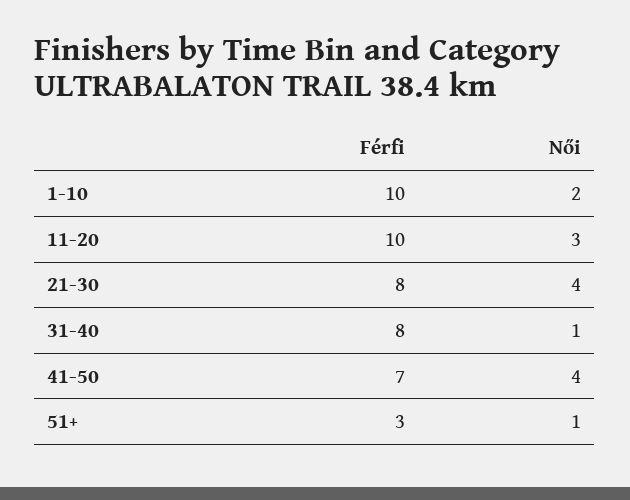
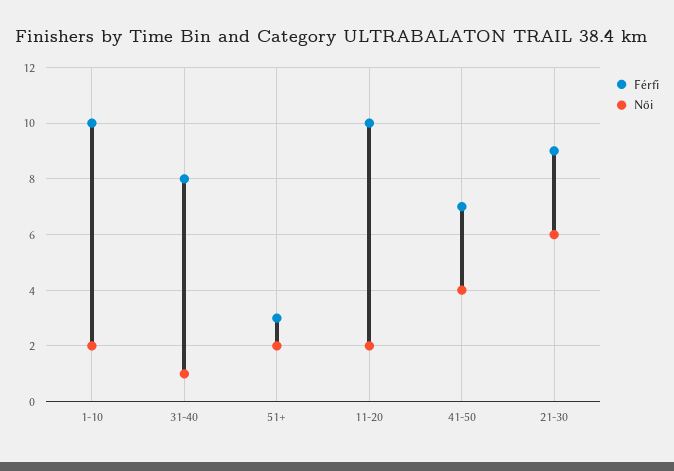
  {
    "Férfi": {
      "1-10": 10,
      "11-20": 10,
-     "21-30": 8,
+     "21-30": 9,
      "31-40": 8,
      "41-50": 7,
      "51+": 3
    },
    "Női": {
      "1-10": 2,
-     "11-20": 3,
+     "11-20": 2,
-     "21-30": 4,
+     "21-30": 6,
      "31-40": 1,
      "41-50": 4,
-     "51+": 1
+     "51+": 2
    }
  }

